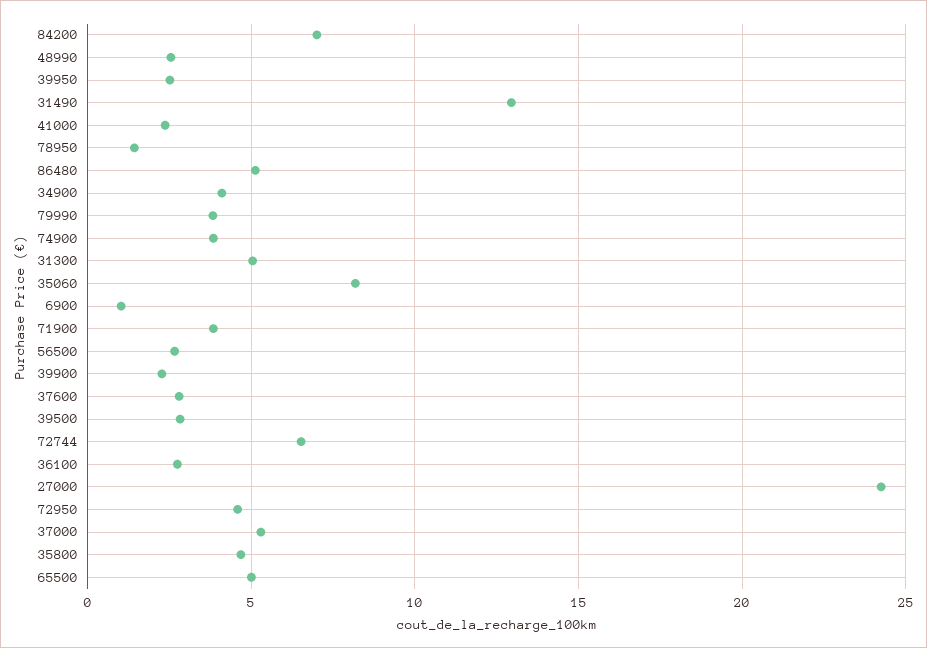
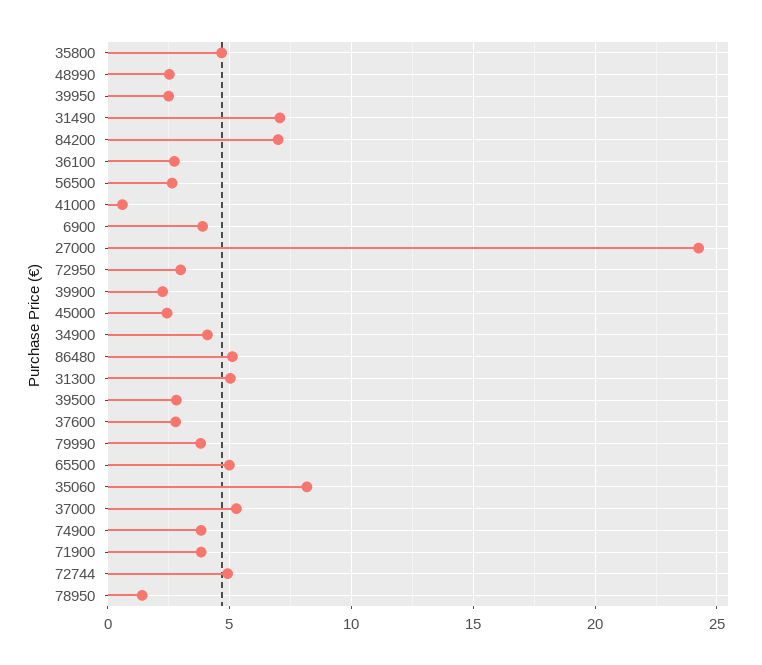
  {
    "84200": 7,
    "48990": 2.5,
    "39950": 2.5,
-   "31490": 13,
+   "31490": 7,
-   "41000": 2.5,
+   "41000": 0.5,
    "78950": 1.5,
    "86480": 5,
    "34900": 4,
    "79990": 4,
    "74900": 4,
    "31300": 5,
    "35060": 8,
-   "6900": 1,
+   "6900": 4,
    "71900": 4,
    "56500": 2.5,
    "39900": 2.5,
    "37600": 3,
    "39500": 3,
-   "72744": 6.5,
+   "72744": 5,
    "36100": 2.5,
    "27000": 24.5,
-   "72950": 4.5,
+   "72950": 3,
    "37000": 5.5,
    "35800": 4.5,
-   "65500": 5
+   "65500": 5,
+   "45000": 2.5
  }

